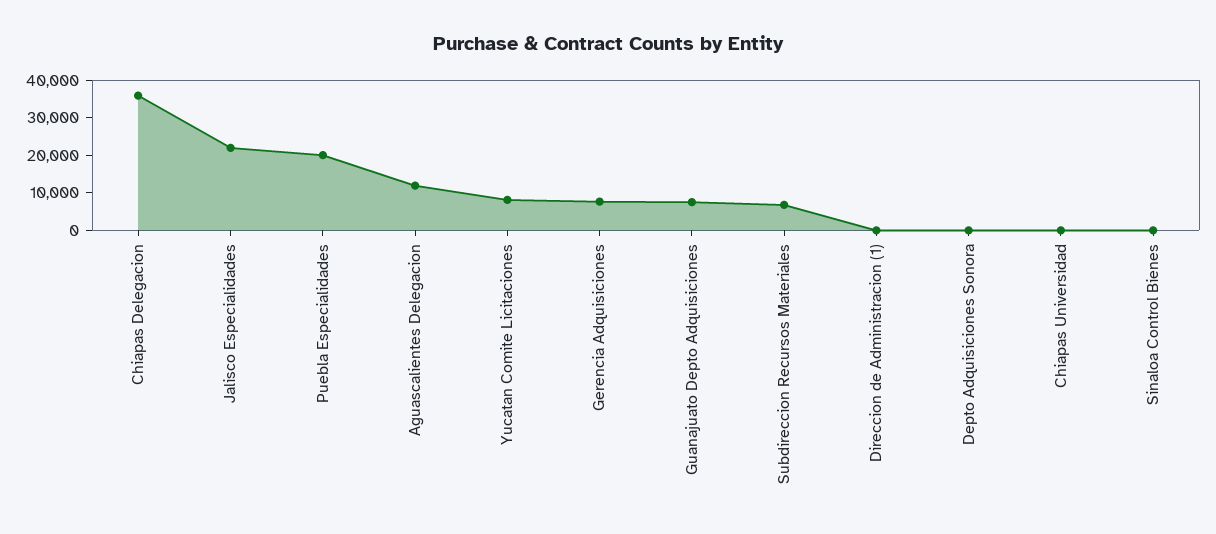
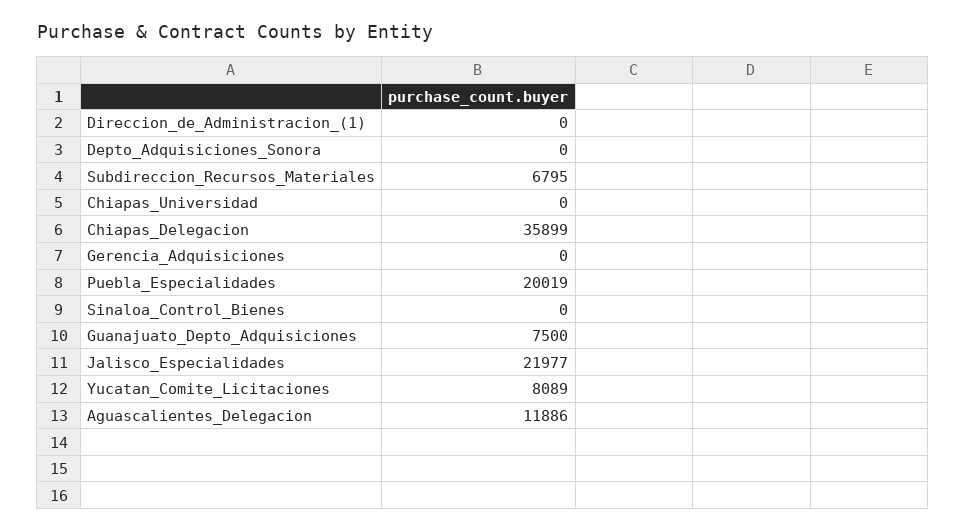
  {
    "Chiapas Delegacion": 35899,
    "Jalisco Especialidades": 21977,
    "Puebla Especialidades": 20019,
    "Aguascalientes Delegacion": 11886,
    "Yucatan Comite Licitaciones": 8089,
-   "Gerencia Adquisiciones": 7500,
+   "Gerencia Adquisiciones": 0,
    "Guanajuato Depto Adquisiciones": 7500,
    "Subdireccion Recursos Materiales": 6795,
    "Direccion de Administracion (1)": 0,
    "Depto Adquisiciones Sonora": 0,
    "Chiapas Universidad": 0,
    "Sinaloa Control Bienes": 0
  }

